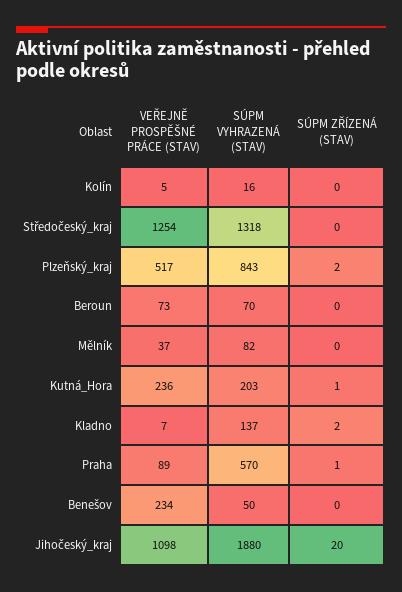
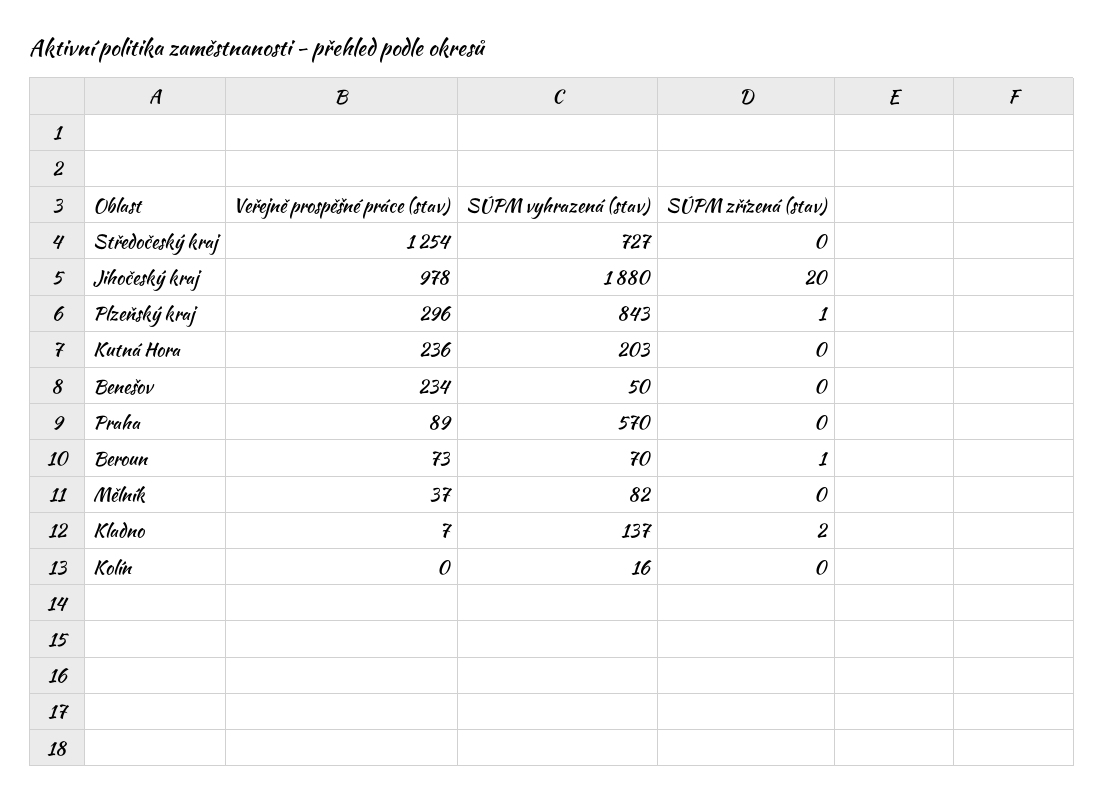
  {
    "VEŘEJNĚ PROSPĚŠNÉ PRÁCE (STAV)": {
-     "Kolín": 5,
+     "Kolín": 0,
      "Středočeský_kraj": 1254,
-     "Plzeňský_kraj": 517,
+     "Plzeňský_kraj": 296,
      "Beroun": 73,
      "Mělník": 37,
      "Kutná_Hora": 236,
      "Kladno": 7,
      "Praha": 89,
      "Benešov": 234,
-     "Jihočeský_kraj": 1098
+     "Jihočeský_kraj": 978
    },
    "SÚPM VYHRAZENÁ (STAV)": {
      "Kolín": 16,
-     "Středočeský_kraj": 1318,
+     "Středočeský_kraj": 727,
      "Plzeňský_kraj": 843,
      "Beroun": 70,
      "Mělník": 82,
      "Kutná_Hora": 203,
      "Kladno": 137,
      "Praha": 570,
      "Benešov": 50,
      "Jihočeský_kraj": 1880
    },
    "SÚPM ZŘÍZENÁ (STAV)": {
      "Kolín": 0,
      "Středočeský_kraj": 0,
-     "Plzeňský_kraj": 2,
+     "Plzeňský_kraj": 1,
-     "Beroun": 0,
+     "Beroun": 1,
      "Mělník": 0,
-     "Kutná_Hora": 1,
+     "Kutná_Hora": 0,
      "Kladno": 2,
-     "Praha": 1,
+     "Praha": 0,
      "Benešov": 0,
      "Jihočeský_kraj": 20
    }
  }

